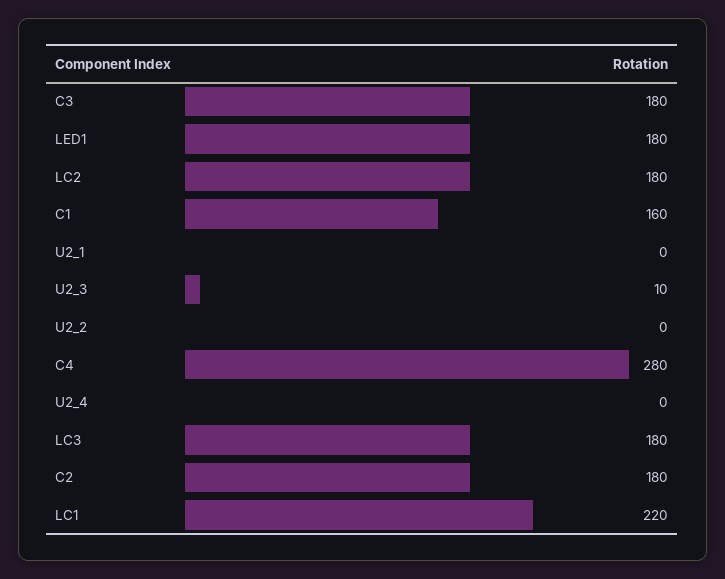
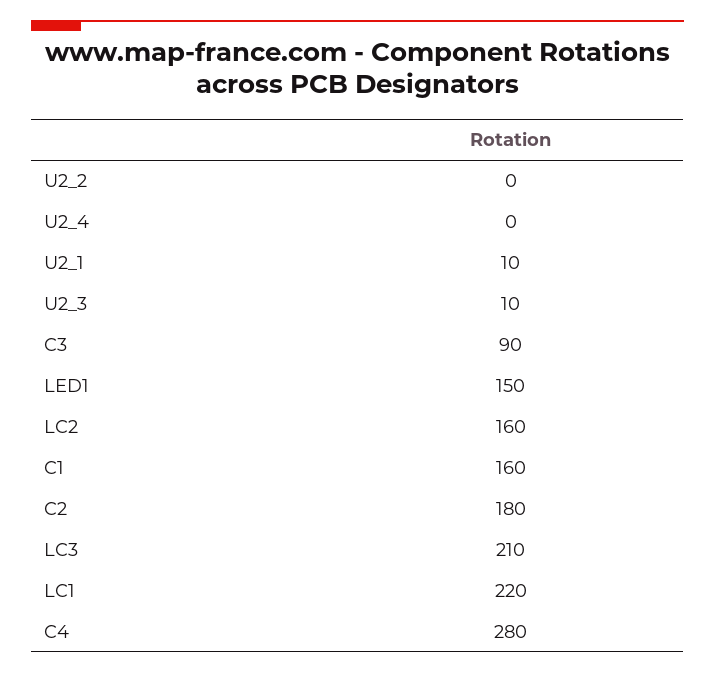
  {
-   "C3": 180,
+   "C3": 90,
-   "LED1": 180,
+   "LED1": 150,
-   "LC2": 180,
+   "LC2": 160,
    "C1": 160,
-   "U2_1": 0,
+   "U2_1": 10,
    "U2_3": 10,
    "U2_2": 0,
    "C4": 280,
    "U2_4": 0,
-   "LC3": 180,
+   "LC3": 210,
    "C2": 180,
    "LC1": 220
  }

